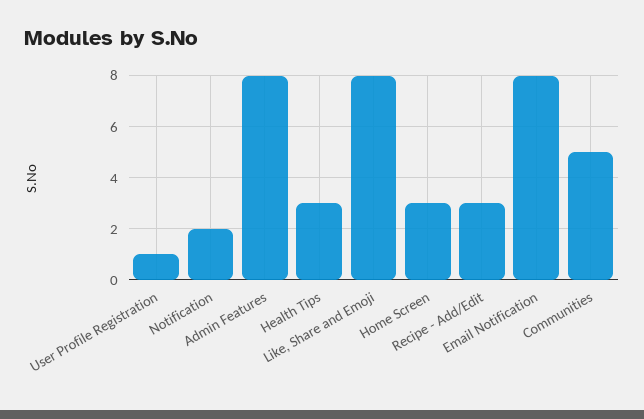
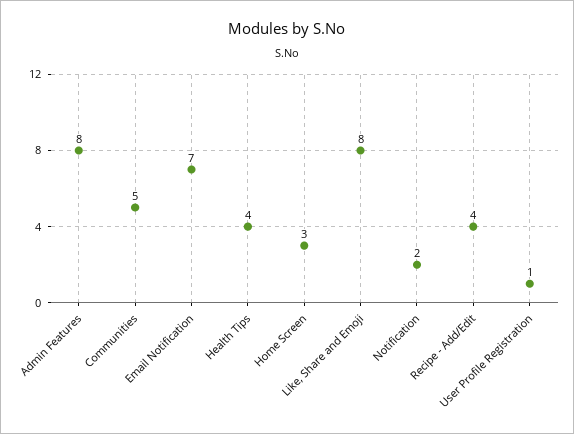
  {
    "User Profile Registration": 1,
    "Notification": 2,
    "Admin Features": 8,
-   "Health Tips": 3,
+   "Health Tips": 4,
    "Like, Share and Emoji": 8,
    "Home Screen": 3,
-   "Recipe - Add/Edit": 3,
+   "Recipe - Add/Edit": 4,
-   "Email Notification": 8,
+   "Email Notification": 7,
    "Communities": 5
  }

